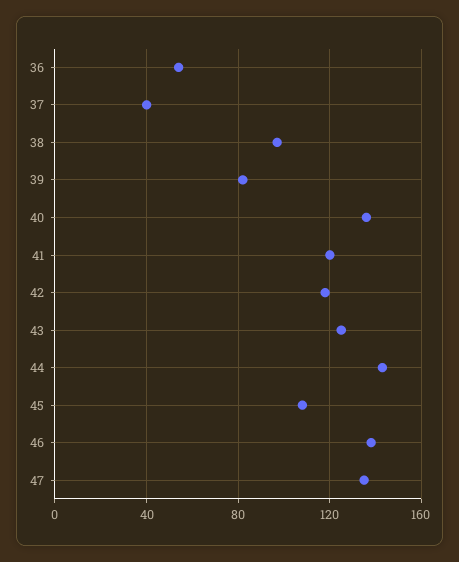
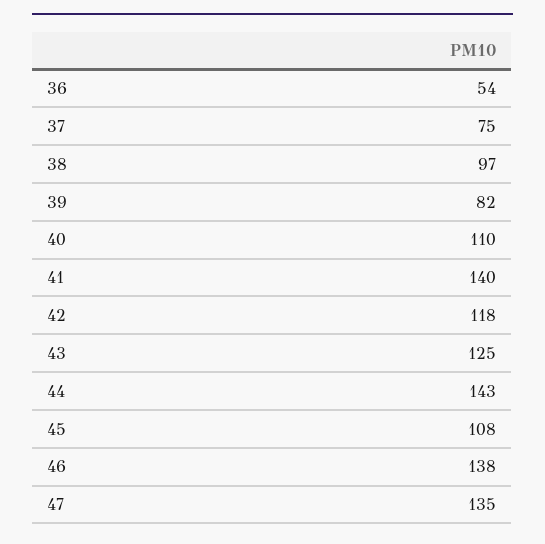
  {
    "36": 54,
-   "37": 40,
+   "37": 75,
    "38": 97,
    "39": 82,
-   "40": 135,
+   "40": 110,
-   "41": 120,
+   "41": 140,
    "42": 118,
    "43": 125,
    "44": 143,
    "45": 108,
    "46": 138,
    "47": 135
  }

